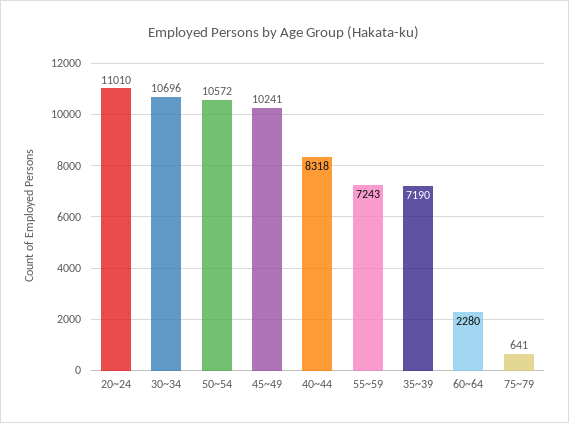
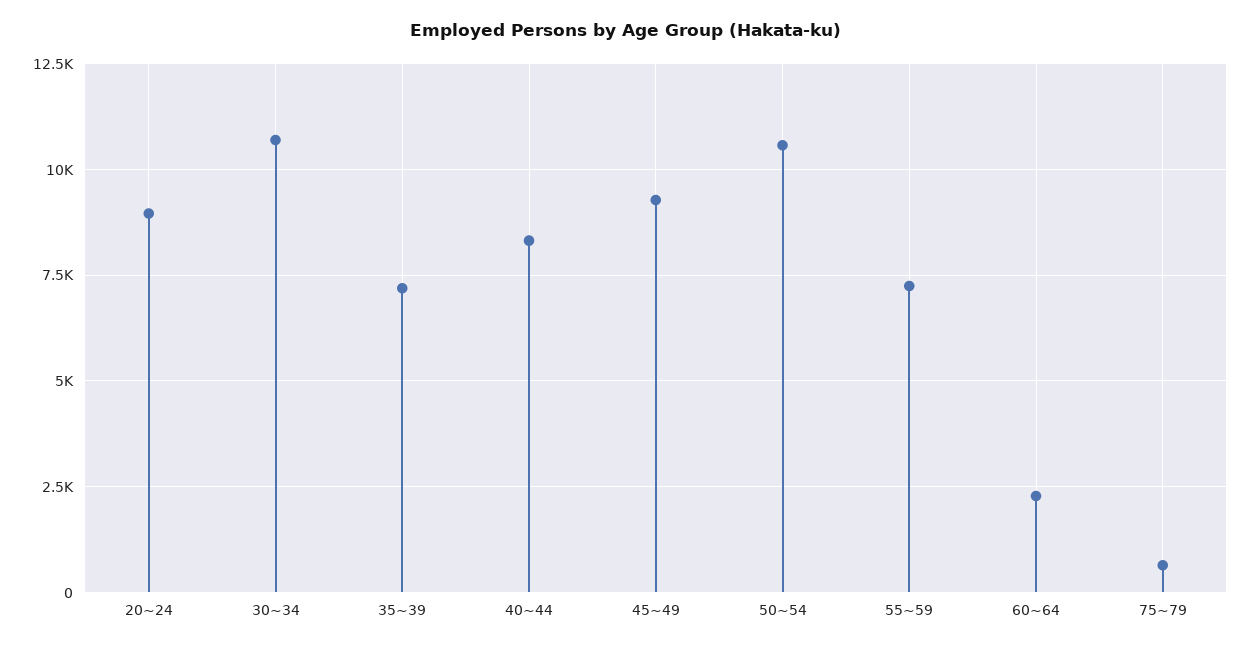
  {
-   "20~24": 11010,
+   "20~24": 9000,
    "30~34": 10696,
    "50~54": 10572,
-   "45~49": 10241,
+   "45~49": 9250,
    "40~44": 8318,
    "55~59": 7243,
    "35~39": 7190,
    "60~64": 2280,
    "75~79": 641
  }

